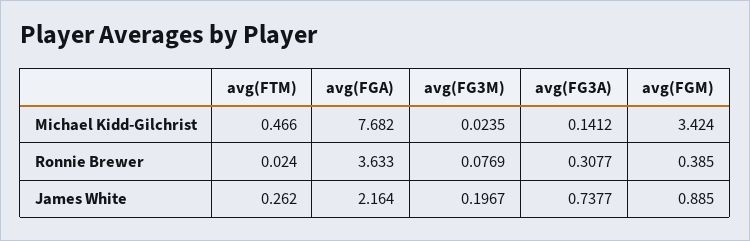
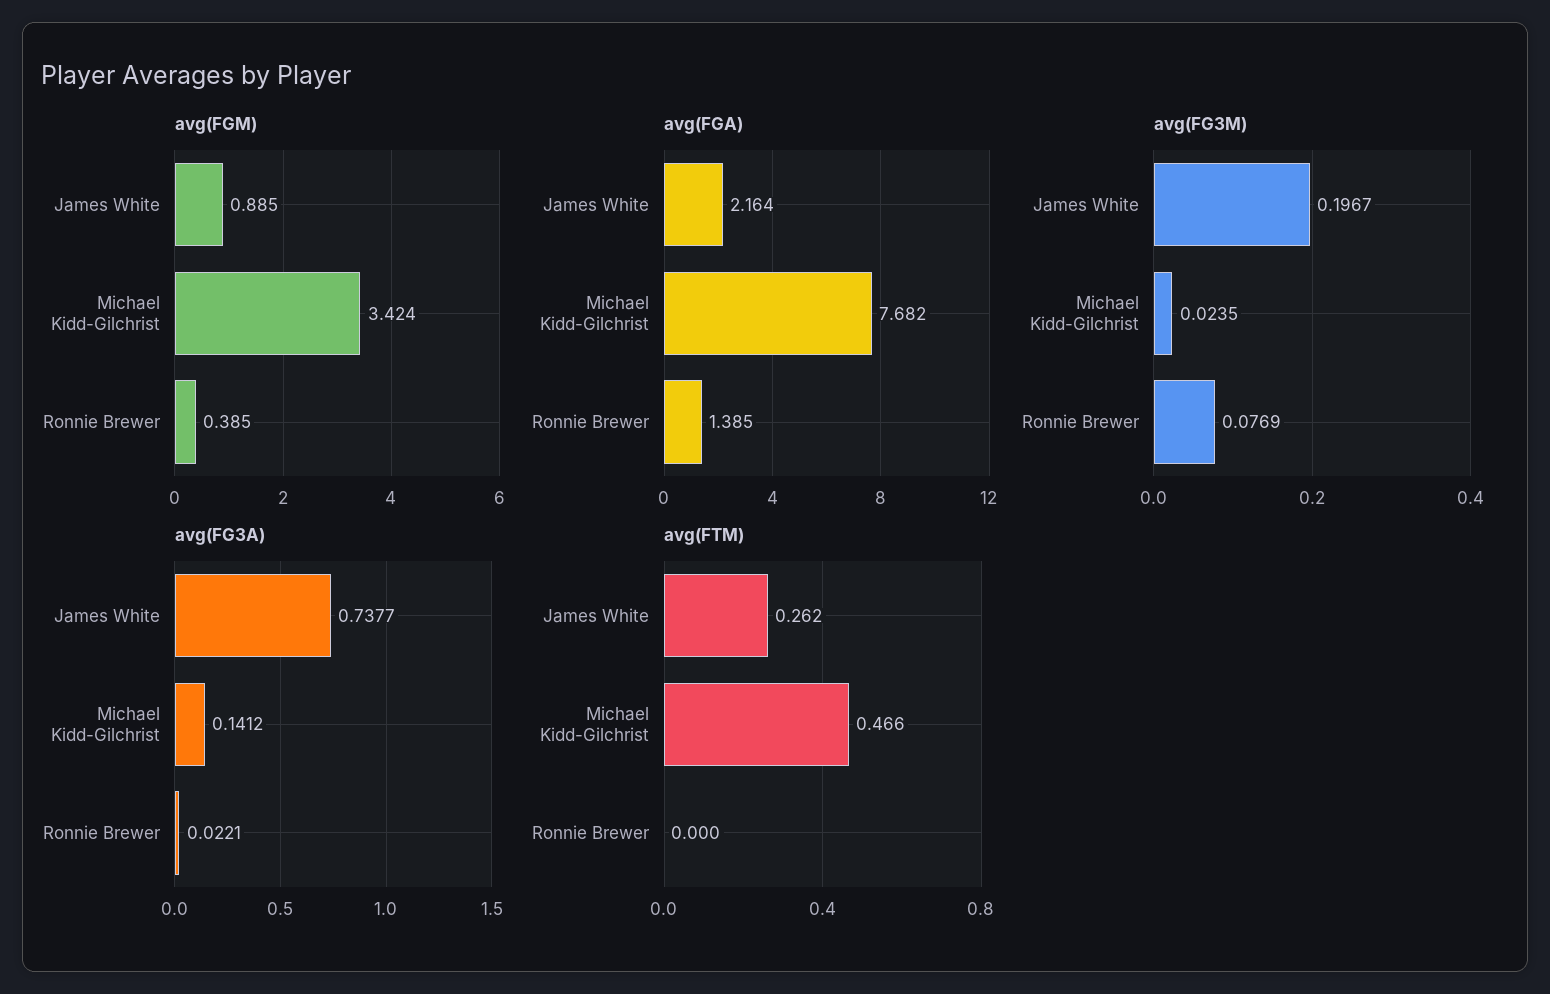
  {
    "avg(FTM)": {
      "Michael Kidd-Gilchrist": 0.466,
-     "Ronnie Brewer": 0.024,
+     "Ronnie Brewer": 0,
      "James White": 0.262
    },
    "avg(FGA)": {
      "Michael Kidd-Gilchrist": 7.682,
-     "Ronnie Brewer": 3.633,
+     "Ronnie Brewer": 1.385,
      "James White": 2.164
    },
    "avg(FG3M)": {
      "Michael Kidd-Gilchrist": 0.0235,
      "Ronnie Brewer": 0.0769,
      "James White": 0.1967
    },
    "avg(FG3A)": {
      "Michael Kidd-Gilchrist": 0.1412,
-     "Ronnie Brewer": 0.3077,
+     "Ronnie Brewer": 0.0221,
      "James White": 0.7377
    },
    "avg(FGM)": {
      "Michael Kidd-Gilchrist": 3.424,
      "Ronnie Brewer": 0.385,
      "James White": 0.885
    }
  }

